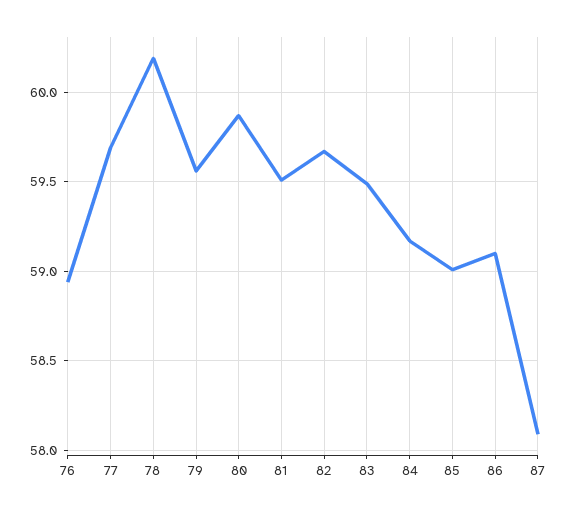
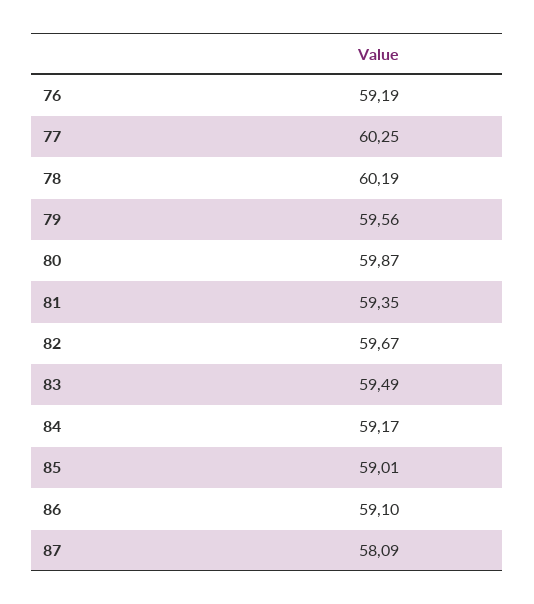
  {
-   "76": 58.95,
+   "76": 59.19,
-   "77": 59.7,
+   "77": 60.25,
    "78": 60.19,
    "79": 59.56,
    "80": 59.87,
-   "81": 59.5,
+   "81": 59.35,
    "82": 59.67,
    "83": 59.49,
    "84": 59.17,
    "85": 59.01,
    "86": 59.1,
    "87": 58.09
  }

